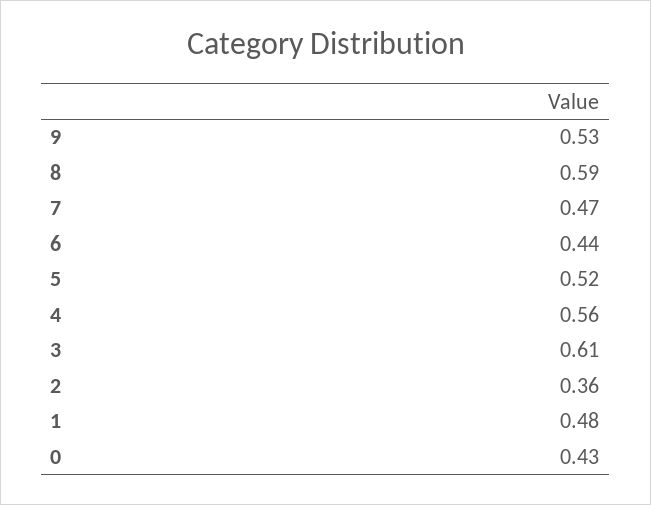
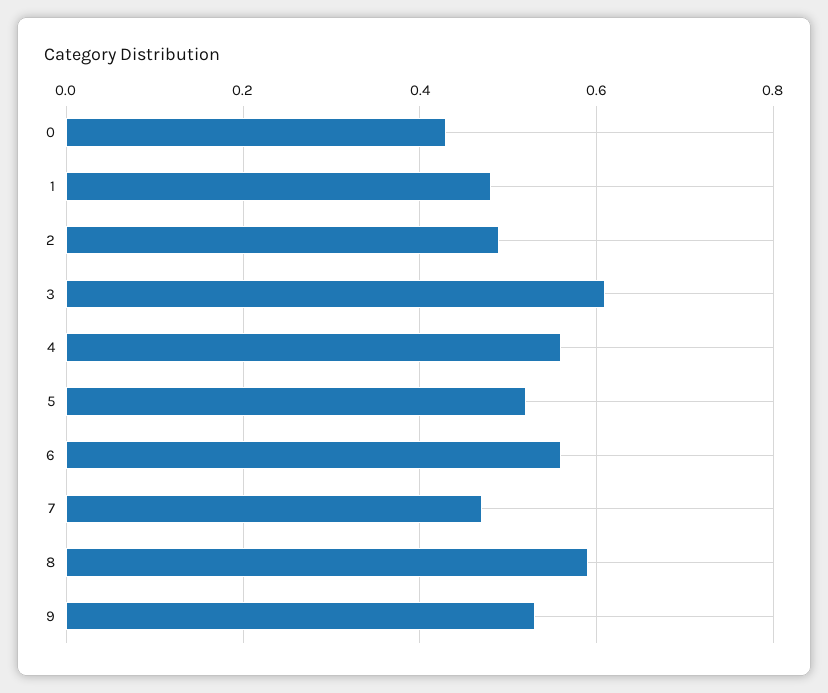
  {
    "9": 0.53,
    "8": 0.59,
    "7": 0.47,
-   "6": 0.44,
+   "6": 0.55,
    "5": 0.52,
    "4": 0.56,
    "3": 0.61,
-   "2": 0.36,
+   "2": 0.5,
    "1": 0.48,
    "0": 0.43
  }

